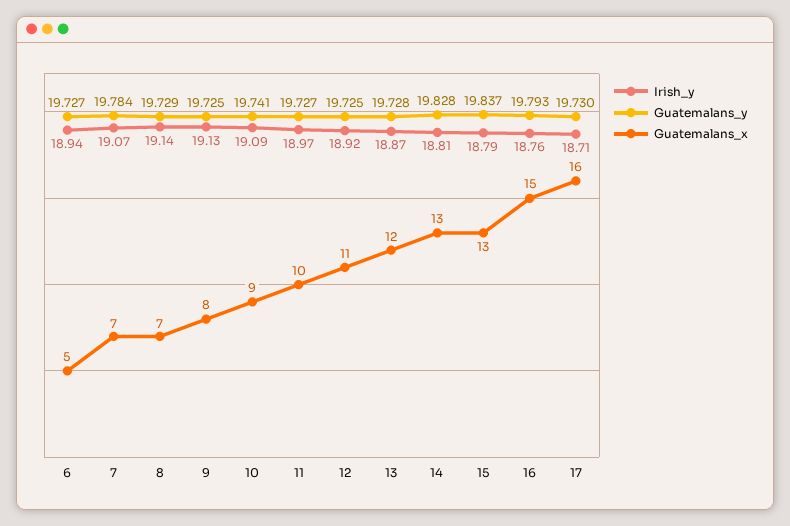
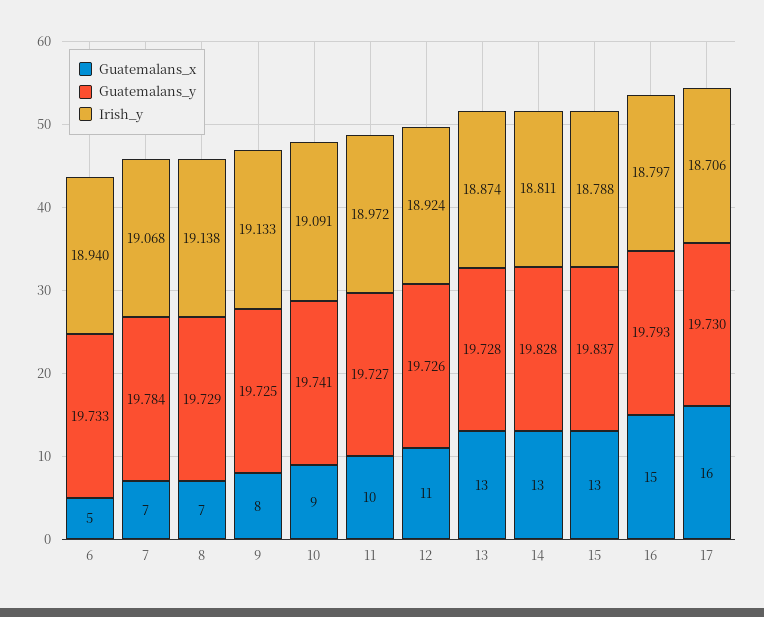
  {
    "Irish_y": {
      "6": 18.94,
      "7": 19.068,
      "8": 19.138,
      "9": 19.133,
      "10": 19.091,
      "11": 18.972,
      "12": 18.924,
      "13": 18.874,
      "14": 18.811,
      "15": 18.788,
-     "16": 18.76,
+     "16": 18.797,
      "17": 18.706
    },
    "Guatemalans_y": {
-     "6": 19.727,
+     "6": 19.733,
      "7": 19.784,
      "8": 19.729,
      "9": 19.725,
      "10": 19.741,
      "11": 19.727,
-     "12": 19.725,
+     "12": 19.726,
      "13": 19.728,
      "14": 19.828,
      "15": 19.837,
      "16": 19.793,
      "17": 19.73
    },
    "Guatemalans_x": {
      "6": 5,
      "7": 7,
      "8": 7,
      "9": 8,
      "10": 9,
      "11": 10,
      "12": 11,
-     "13": 12,
+     "13": 13,
      "14": 13,
      "15": 13,
      "16": 15,
      "17": 16
    }
  }

